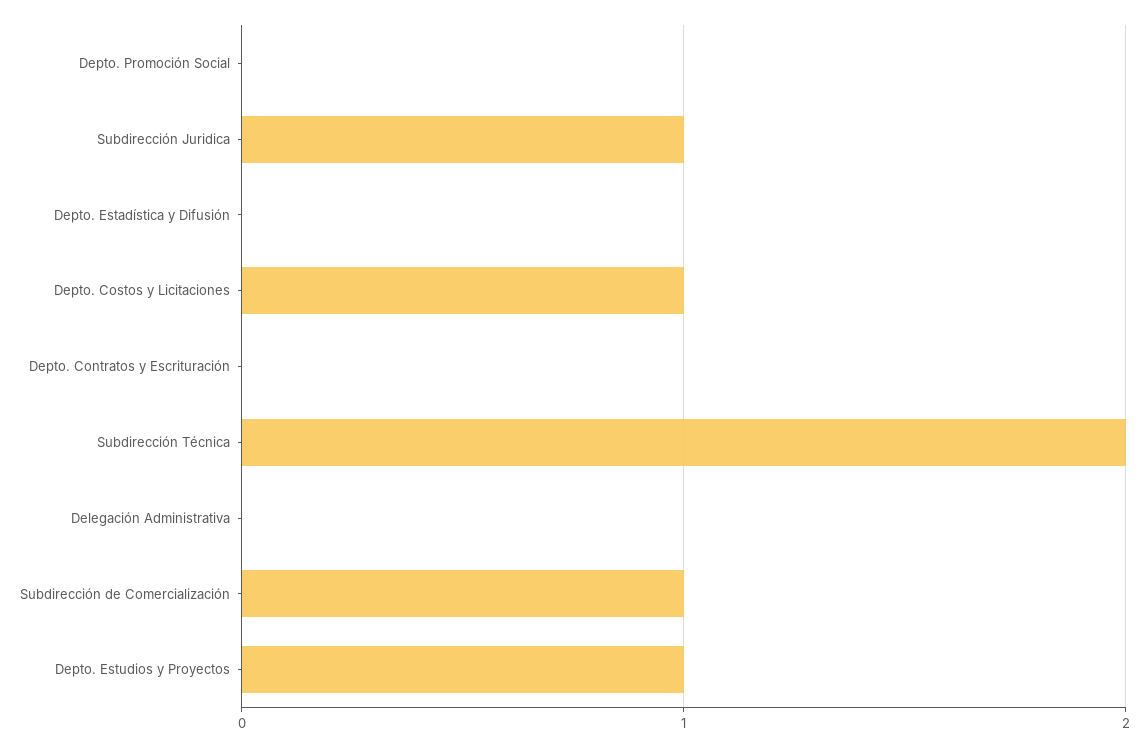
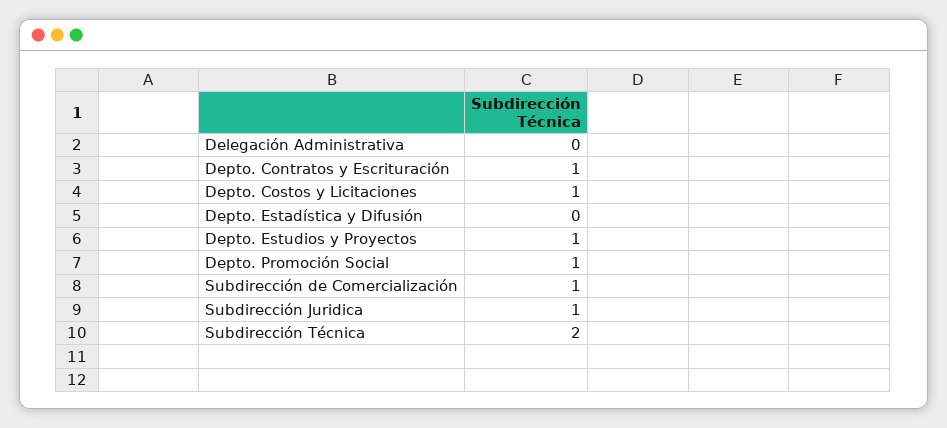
  {
-   "Depto. Promoción Social": 0,
+   "Depto. Promoción Social": 1,
    "Subdirección Juridica": 1,
    "Depto. Estadística y Difusión": 0,
    "Depto. Costos y Licitaciones": 1,
-   "Depto. Contratos y Escrituración": 0,
+   "Depto. Contratos y Escrituración": 1,
    "Subdirección Técnica": 2,
    "Delegación Administrativa": 0,
    "Subdirección de Comercialización": 1,
    "Depto. Estudios y Proyectos": 1
  }

